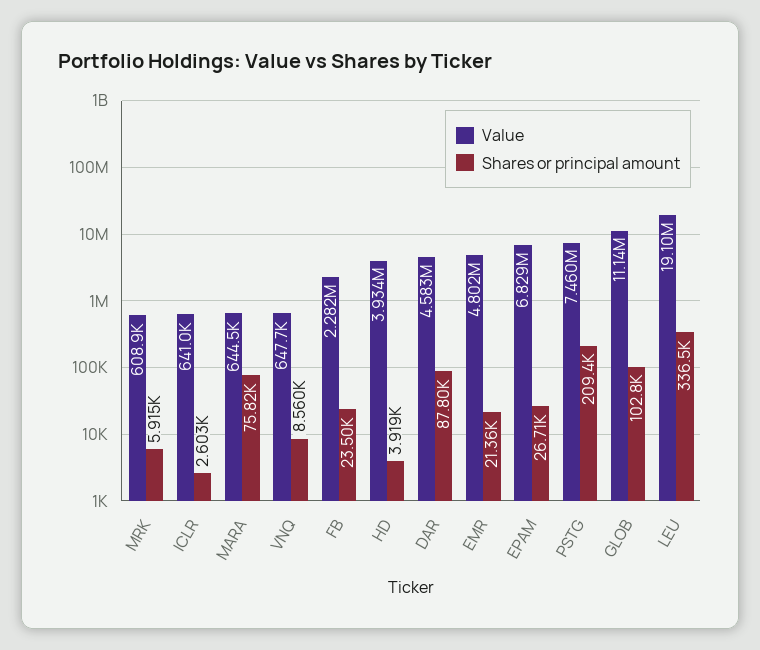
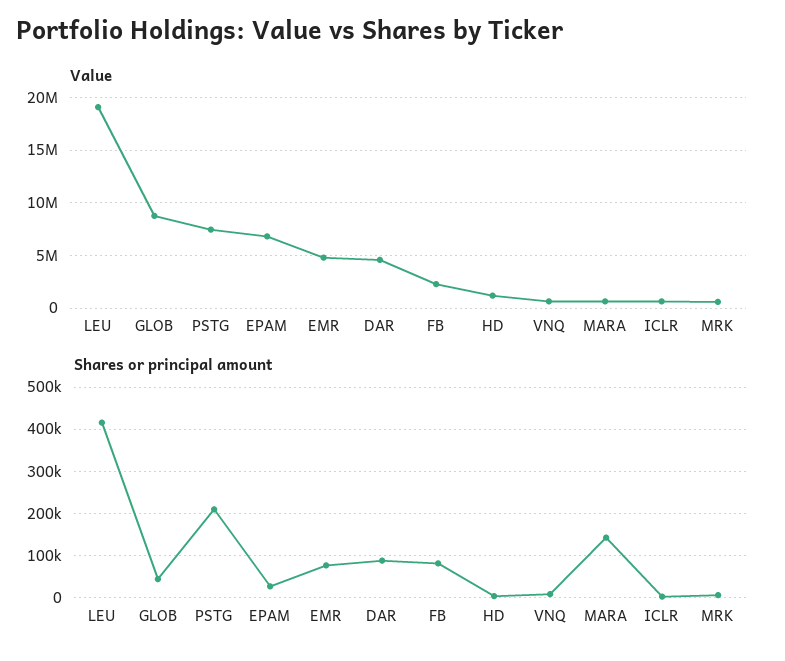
  {
    "Value": {
      "MRK": 608900,
      "ICLR": 641000,
      "MARA": 644500,
      "VNQ": 647700,
      "FB": 2282000,
-     "HD": 3934000,
+     "HD": 1000000,
      "DAR": 4583000,
      "EMR": 4802000,
      "EPAM": 6829000,
      "PSTG": 7460000,
-     "GLOB": 11140000,
+     "GLOB": 9000000,
      "LEU": 19100000
    },
    "Shares or principal amount": {
      "MRK": 5915,
      "ICLR": 2603,
-     "MARA": 75820,
+     "MARA": 140000,
      "VNQ": 8560,
-     "FB": 23500,
+     "FB": 80000,
      "HD": 3919,
      "DAR": 87800,
-     "EMR": 21360,
+     "EMR": 80000,
      "EPAM": 26710,
      "PSTG": 209400,
-     "GLOB": 102800,
+     "GLOB": 40000,
-     "LEU": 336500
+     "LEU": 420000
    }
  }

